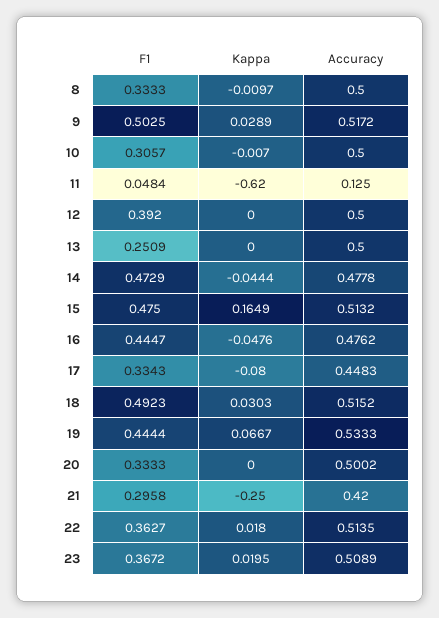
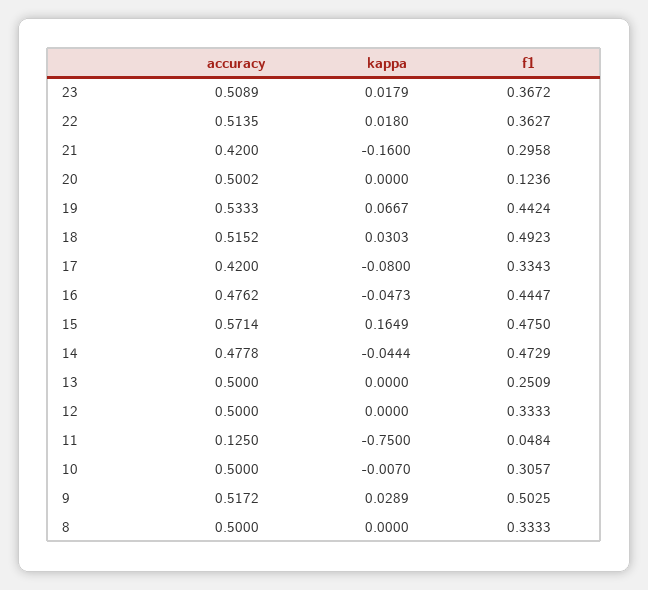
  {
    "F1": {
      "8": 0.3333,
      "9": 0.5025,
      "10": 0.3057,
      "11": 0.0484,
-     "12": 0.392,
+     "12": 0.3333,
      "13": 0.2509,
      "14": 0.4729,
      "15": 0.475,
      "16": 0.4447,
      "17": 0.3343,
      "18": 0.4923,
-     "19": 0.4444,
+     "19": 0.4424,
-     "20": 0.3333,
+     "20": 0.1236,
      "21": 0.2958,
      "22": 0.3627,
      "23": 0.3672
    },
    "Kappa": {
-     "8": -0.0097,
+     "8": 0,
      "9": 0.0289,
      "10": -0.007,
-     "11": -0.62,
+     "11": -0.75,
      "12": 0,
      "13": 0,
      "14": -0.0444,
      "15": 0.1649,
-     "16": -0.0476,
+     "16": -0.0473,
      "17": -0.08,
      "18": 0.0303,
      "19": 0.0667,
      "20": 0,
-     "21": -0.25,
+     "21": -0.16,
      "22": 0.018,
-     "23": 0.0195
+     "23": 0.0179
    },
    "Accuracy": {
      "8": 0.5,
      "9": 0.5172,
      "10": 0.5,
      "11": 0.125,
      "12": 0.5,
      "13": 0.5,
      "14": 0.4778,
-     "15": 0.5132,
+     "15": 0.5714,
      "16": 0.4762,
-     "17": 0.4483,
+     "17": 0.42,
      "18": 0.5152,
      "19": 0.5333,
      "20": 0.5002,
      "21": 0.42,
      "22": 0.5135,
      "23": 0.5089
    }
  }

